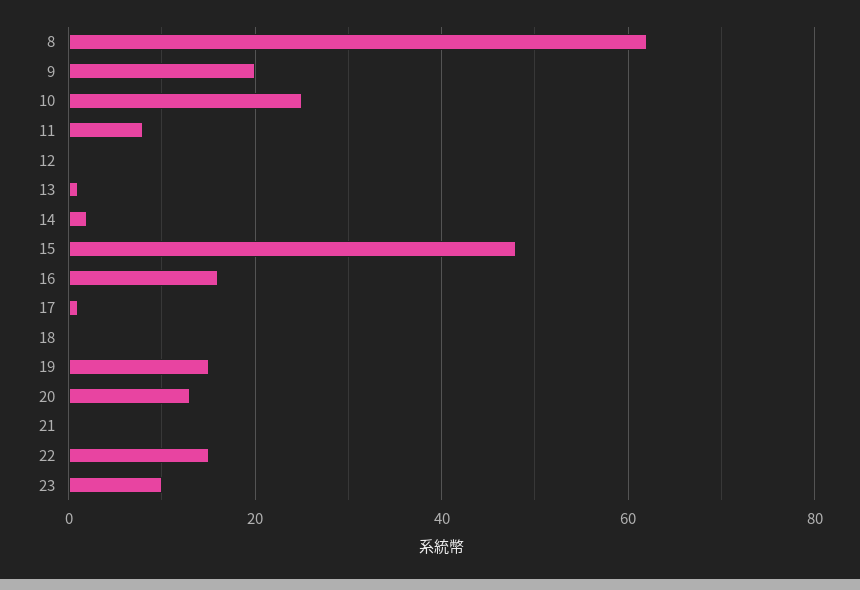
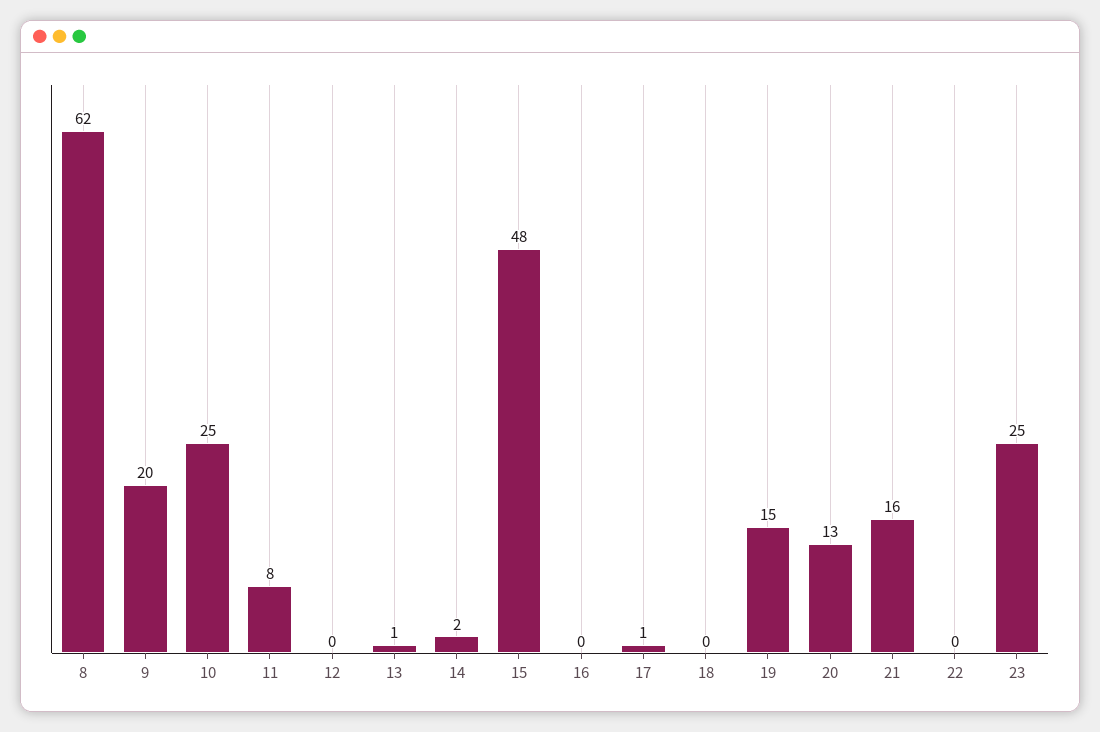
  {
    "8": 62,
    "9": 20,
    "10": 25,
    "11": 8,
    "12": 0,
    "13": 1,
    "14": 2,
    "15": 48,
-   "16": 15,
+   "16": 0,
    "17": 1,
    "18": 0,
    "19": 15,
    "20": 13,
-   "21": 0,
+   "21": 16,
-   "22": 15,
+   "22": 0,
-   "23": 10
+   "23": 25
  }

